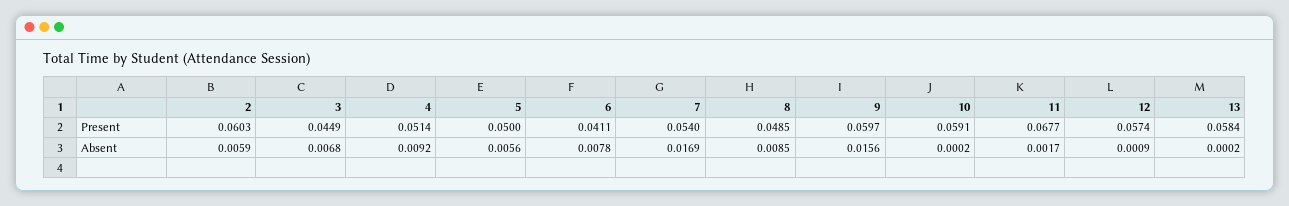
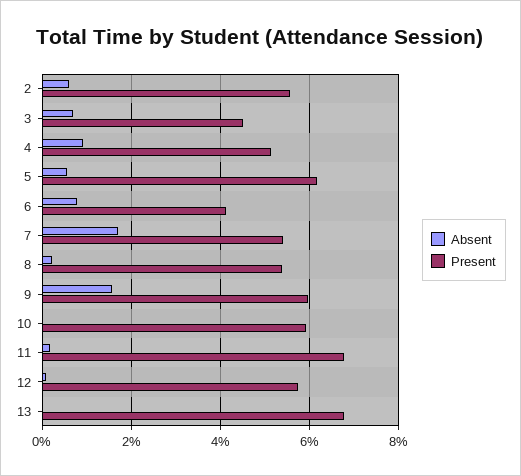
  {
    "Present": {
-     "2": 0.0603,
+     "2": 0.056,
      "3": 0.0449,
      "4": 0.0514,
-     "5": 0.05,
+     "5": 0.062,
      "6": 0.0411,
      "7": 0.054,
-     "8": 0.0485,
+     "8": 0.054,
      "9": 0.0597,
      "10": 0.0591,
      "11": 0.0677,
      "12": 0.0574,
-     "13": 0.0584
+     "13": 0.068
    },
    "Absent": {
      "2": 0.0059,
      "3": 0.0068,
      "4": 0.0092,
      "5": 0.0056,
      "6": 0.0078,
      "7": 0.0169,
-     "8": 0.0085,
+     "8": 0.002,
      "9": 0.0156,
      "10": 0.0002,
      "11": 0.0017,
      "12": 0.0009,
      "13": 0.0002
    }
  }

